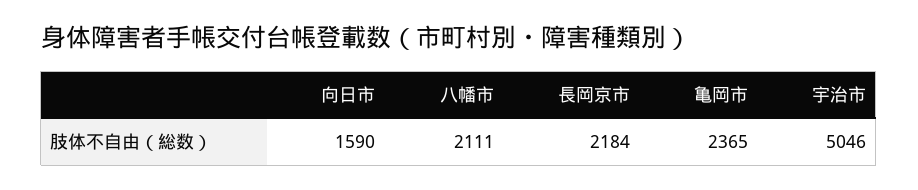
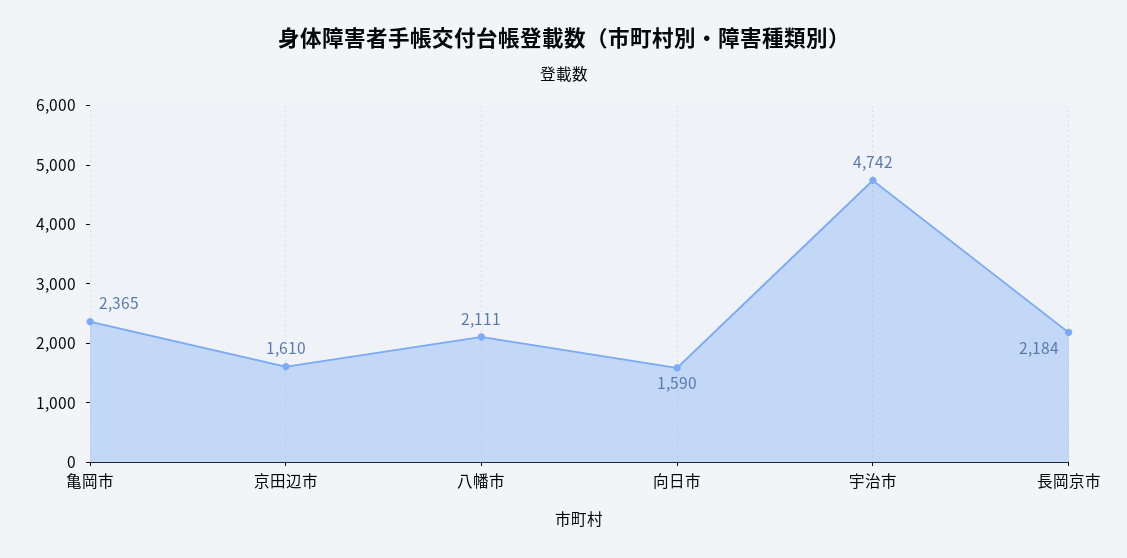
  {
    "向日市": 1590,
    "八幡市": 2111,
    "長岡京市": 2184,
    "亀岡市": 2365,
-   "宇治市": 5046
+   "宇治市": 4742,
+   "京田辺市": 1610
  }

